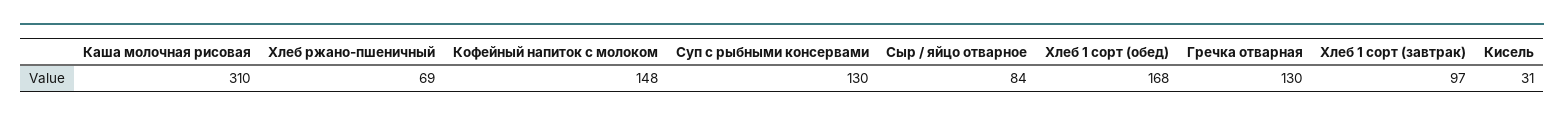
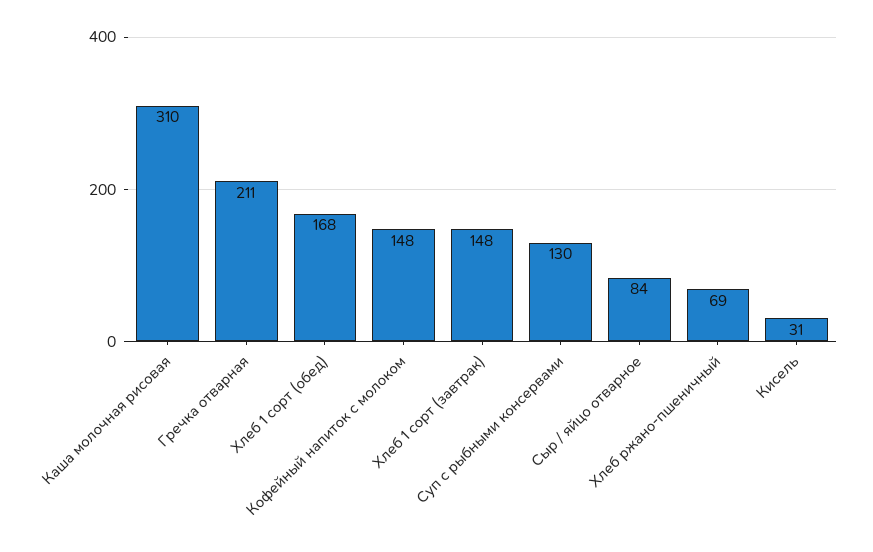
  {
    "Каша молочная рисовая": 310,
    "Хлеб ржано-пшеничный": 69,
    "Кофейный напиток с молоком": 148,
    "Суп с рыбными консервами": 130,
    "Сыр / яйцо отварное": 84,
    "Хлеб 1 сорт (обед)": 168,
-   "Гречка отварная": 130,
+   "Гречка отварная": 211,
-   "Хлеб 1 сорт (завтрак)": 97,
+   "Хлеб 1 сорт (завтрак)": 148,
    "Кисель": 31
  }

